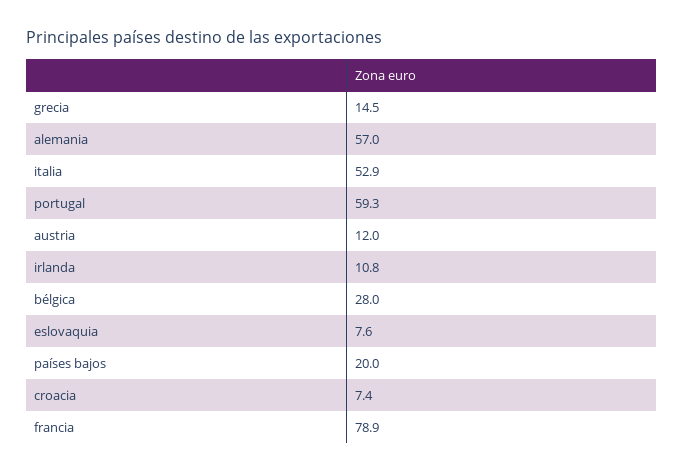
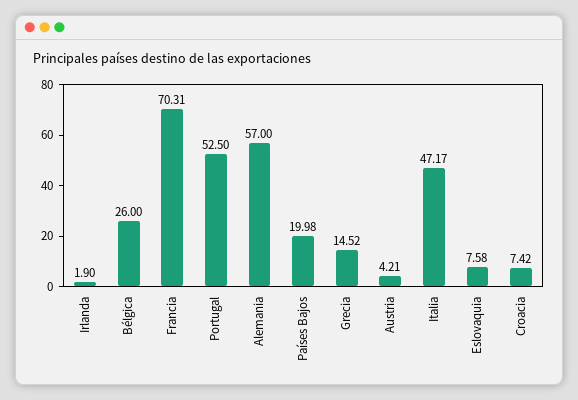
  {
    "grecia": 14.52,
    "alemania": 57,
-   "italia": 52.9,
+   "italia": 47.17,
-   "portugal": 59.3,
+   "portugal": 52.5,
-   "austria": 12,
+   "austria": 4.21,
-   "irlanda": 10.8,
+   "irlanda": 1.9,
-   "bélgica": 28,
+   "bélgica": 26,
    "eslovaquia": 7.58,
    "países bajos": 19.98,
    "croacia": 7.42,
-   "francia": 78.9
+   "francia": 70.31
  }

